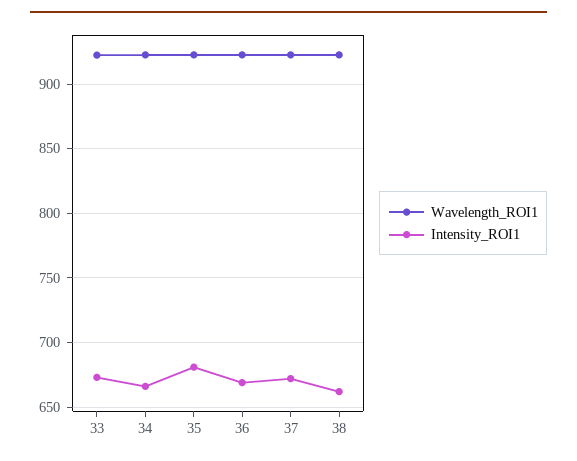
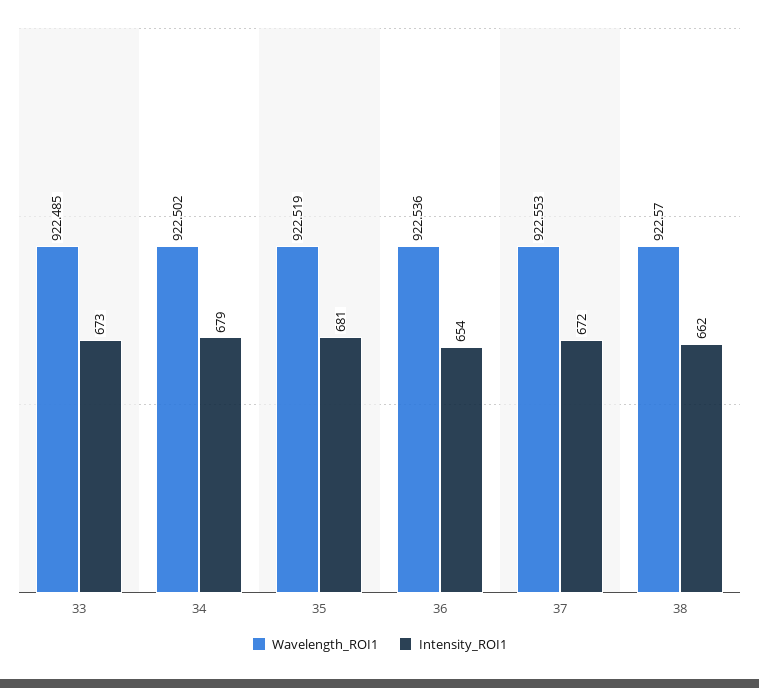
  {
    "Wavelength_ROI1": {
      "33": 922.485,
      "34": 922.502,
      "35": 922.519,
      "36": 922.536,
      "37": 922.553,
      "38": 922.57
    },
    "Intensity_ROI1": {
      "33": 673,
-     "34": 665,
+     "34": 679,
      "35": 681,
-     "36": 670,
+     "36": 654,
      "37": 672,
      "38": 662
    }
  }

